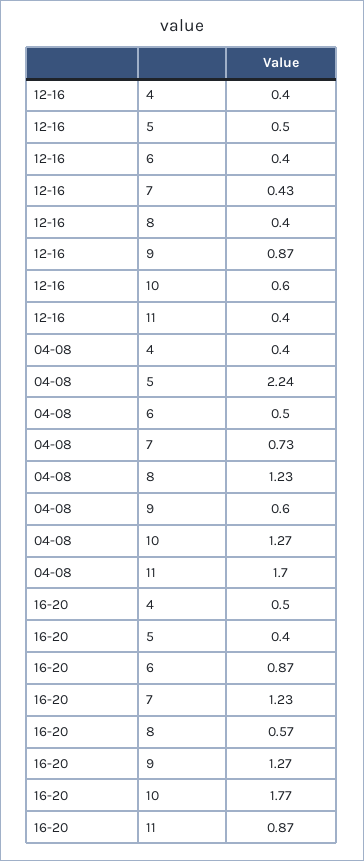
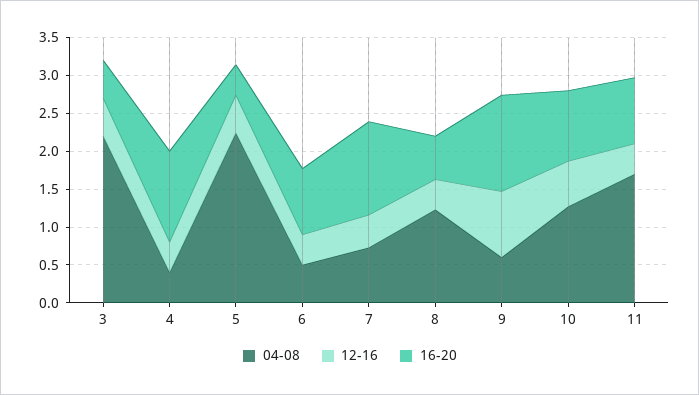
  {
    "12-16": {
      "4": 0.4,
      "5": 0.5,
      "6": 0.4,
      "7": 0.43,
      "8": 0.4,
      "9": 0.87,
      "10": 0.6,
-     "11": 0.4
+     "11": 0.4,
+     "3": 0.5
    },
    "04-08": {
      "4": 0.4,
      "5": 2.24,
      "6": 0.5,
      "7": 0.73,
      "8": 1.23,
      "9": 0.6,
      "10": 1.27,
-     "11": 1.7
+     "11": 1.7,
+     "3": 2.25
    },
    "16-20": {
-     "4": 0.5,
+     "4": 1.25,
      "5": 0.4,
      "6": 0.87,
      "7": 1.23,
      "8": 0.57,
      "9": 1.27,
-     "10": 1.77,
+     "10": 1,
-     "11": 0.87
+     "11": 0.87,
+     "3": 0.5
    }
  }

